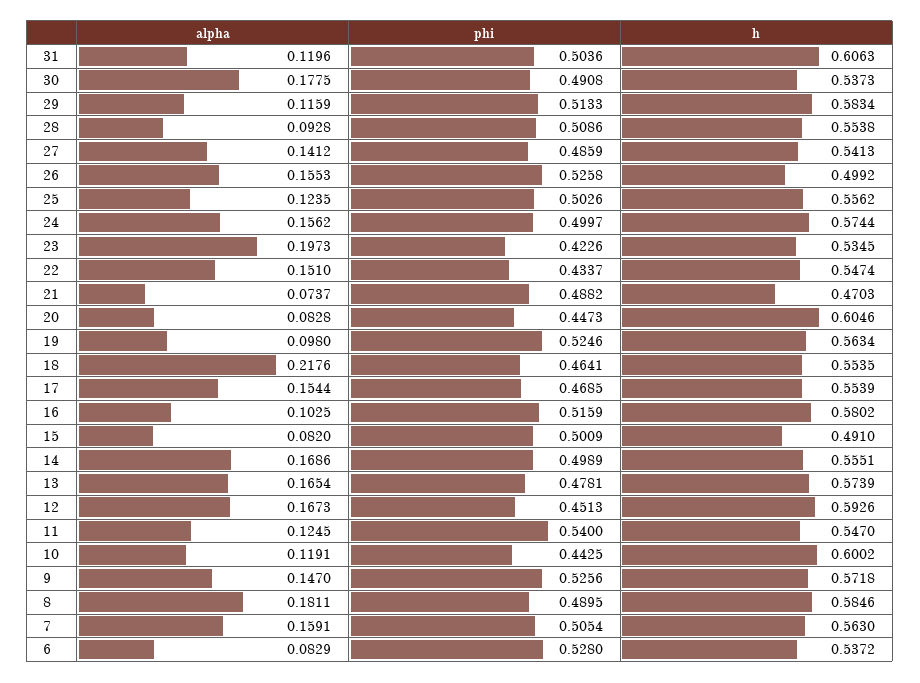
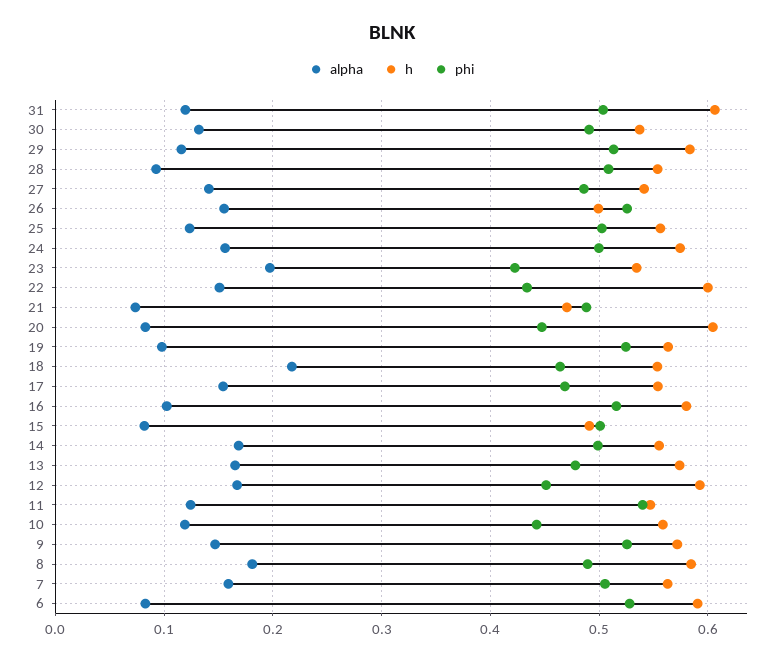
  {
    "alpha": {
      "31": 0.1196,
-     "30": 0.1775,
+     "30": 0.13,
      "29": 0.1159,
      "28": 0.0928,
      "27": 0.1412,
      "26": 0.1553,
      "25": 0.1235,
      "24": 0.1562,
      "23": 0.1973,
      "22": 0.151,
      "21": 0.0737,
      "20": 0.0828,
      "19": 0.098,
      "18": 0.2176,
      "17": 0.1544,
      "16": 0.1025,
      "15": 0.082,
      "14": 0.1686,
      "13": 0.1654,
      "12": 0.1673,
      "11": 0.1245,
      "10": 0.1191,
      "9": 0.147,
      "8": 0.1811,
      "7": 0.1591,
      "6": 0.0829
    },
    "phi": {
      "31": 0.5036,
      "30": 0.4908,
      "29": 0.5133,
      "28": 0.5086,
      "27": 0.4859,
      "26": 0.5258,
      "25": 0.5026,
      "24": 0.4997,
      "23": 0.4226,
      "22": 0.4337,
      "21": 0.4882,
      "20": 0.4473,
      "19": 0.5246,
      "18": 0.4641,
      "17": 0.4685,
      "16": 0.5159,
      "15": 0.5009,
      "14": 0.4989,
      "13": 0.4781,
      "12": 0.4513,
      "11": 0.54,
      "10": 0.4425,
      "9": 0.5256,
      "8": 0.4895,
      "7": 0.5054,
      "6": 0.528
    },
    "h": {
      "31": 0.6063,
      "30": 0.5373,
      "29": 0.5834,
      "28": 0.5538,
      "27": 0.5413,
      "26": 0.4992,
      "25": 0.5562,
      "24": 0.5744,
      "23": 0.5345,
-     "22": 0.5474,
+     "22": 0.6,
      "21": 0.4703,
      "20": 0.6046,
      "19": 0.5634,
      "18": 0.5535,
      "17": 0.5539,
      "16": 0.5802,
      "15": 0.491,
      "14": 0.5551,
      "13": 0.5739,
      "12": 0.5926,
      "11": 0.547,
-     "10": 0.6002,
+     "10": 0.56,
      "9": 0.5718,
      "8": 0.5846,
      "7": 0.563,
-     "6": 0.5372
+     "6": 0.59
    }
  }

